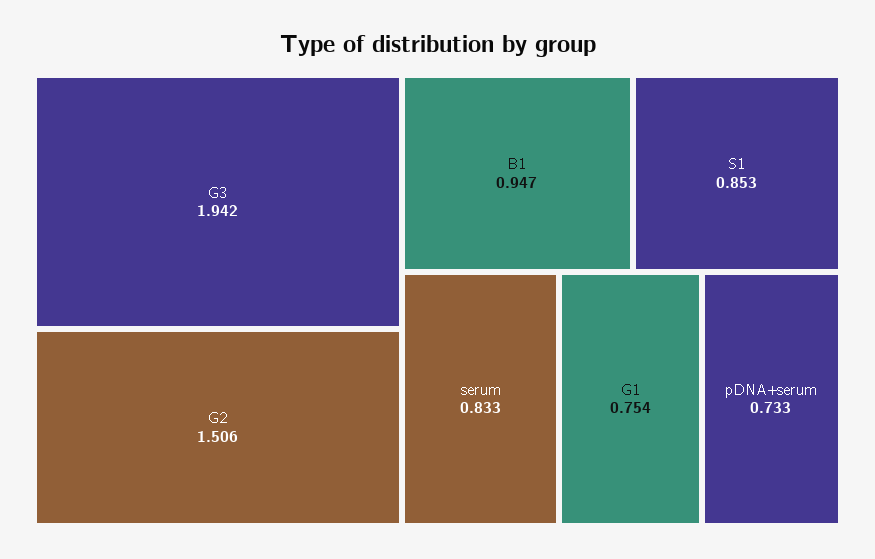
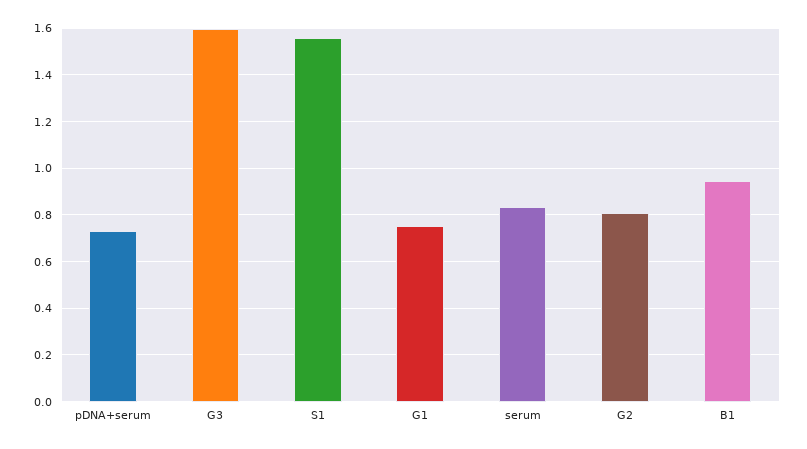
  {
-   "G3": 1.942,
+   "G3": 1.6,
-   "G2": 1.506,
+   "G2": 0.8,
    "B1": 0.947,
-   "S1": 0.853,
+   "S1": 1.55,
    "serum": 0.833,
    "G1": 0.754,
    "pDNA+serum": 0.733
  }

